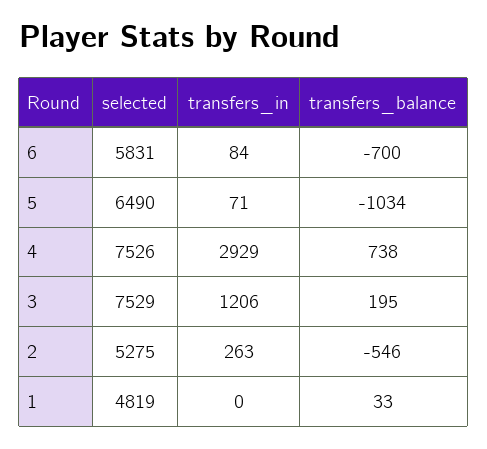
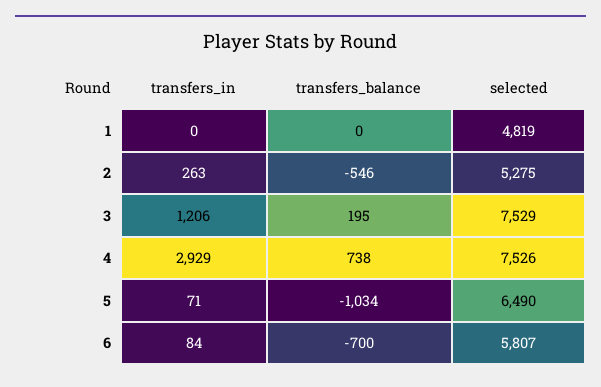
  {
    "selected": {
-     "6": 5831,
+     "6": 5807,
      "5": 6490,
      "4": 7526,
      "3": 7529,
      "2": 5275,
      "1": 4819
    },
    "transfers_in": {
      "6": 84,
      "5": 71,
      "4": 2929,
      "3": 1206,
      "2": 263,
      "1": 0
    },
    "transfers_balance": {
      "6": -700,
      "5": -1034,
      "4": 738,
      "3": 195,
      "2": -546,
-     "1": 33
+     "1": 0
    }
  }

